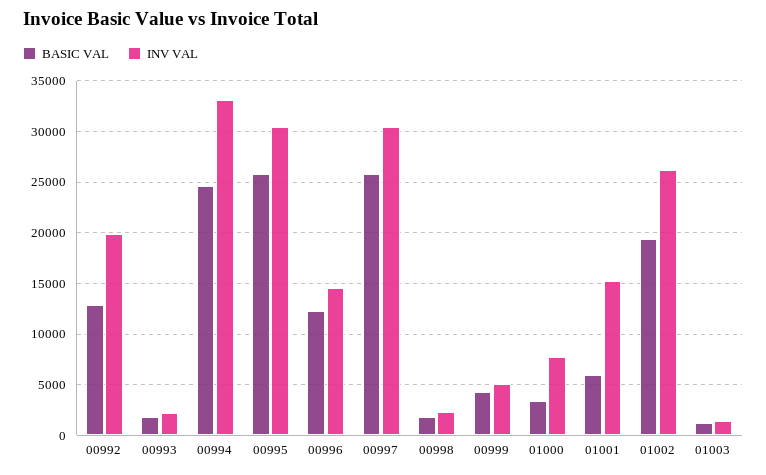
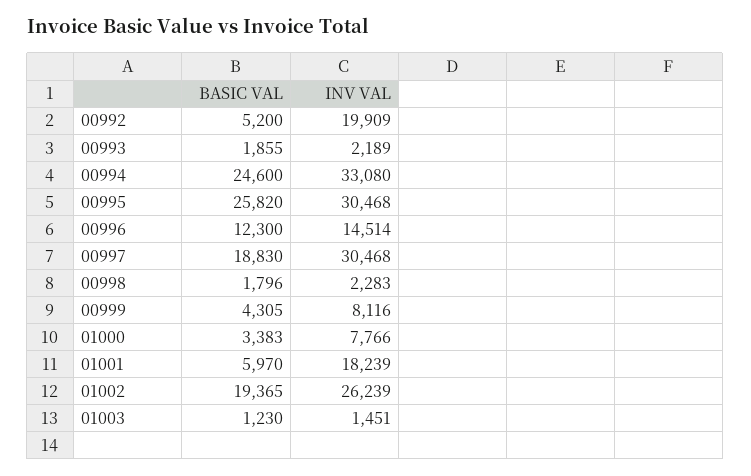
  {
    "BASIC VAL": {
-     "00992": 13000,
+     "00992": 5200,
      "00993": 1855,
      "00994": 24600,
      "00995": 25820,
      "00996": 12300,
-     "00997": 26000,
+     "00997": 18830,
      "00998": 1796,
      "00999": 4305,
      "01000": 3383,
      "01001": 5970,
      "01002": 19365,
      "01003": 1230
    },
    "INV VAL": {
      "00992": 19909,
      "00993": 2189,
      "00994": 33080,
      "00995": 30468,
      "00996": 14514,
      "00997": 30468,
      "00998": 2283,
-     "00999": 5000,
+     "00999": 8116,
      "01000": 7766,
-     "01001": 15000,
+     "01001": 18239,
      "01002": 26239,
      "01003": 1451
    }
  }

